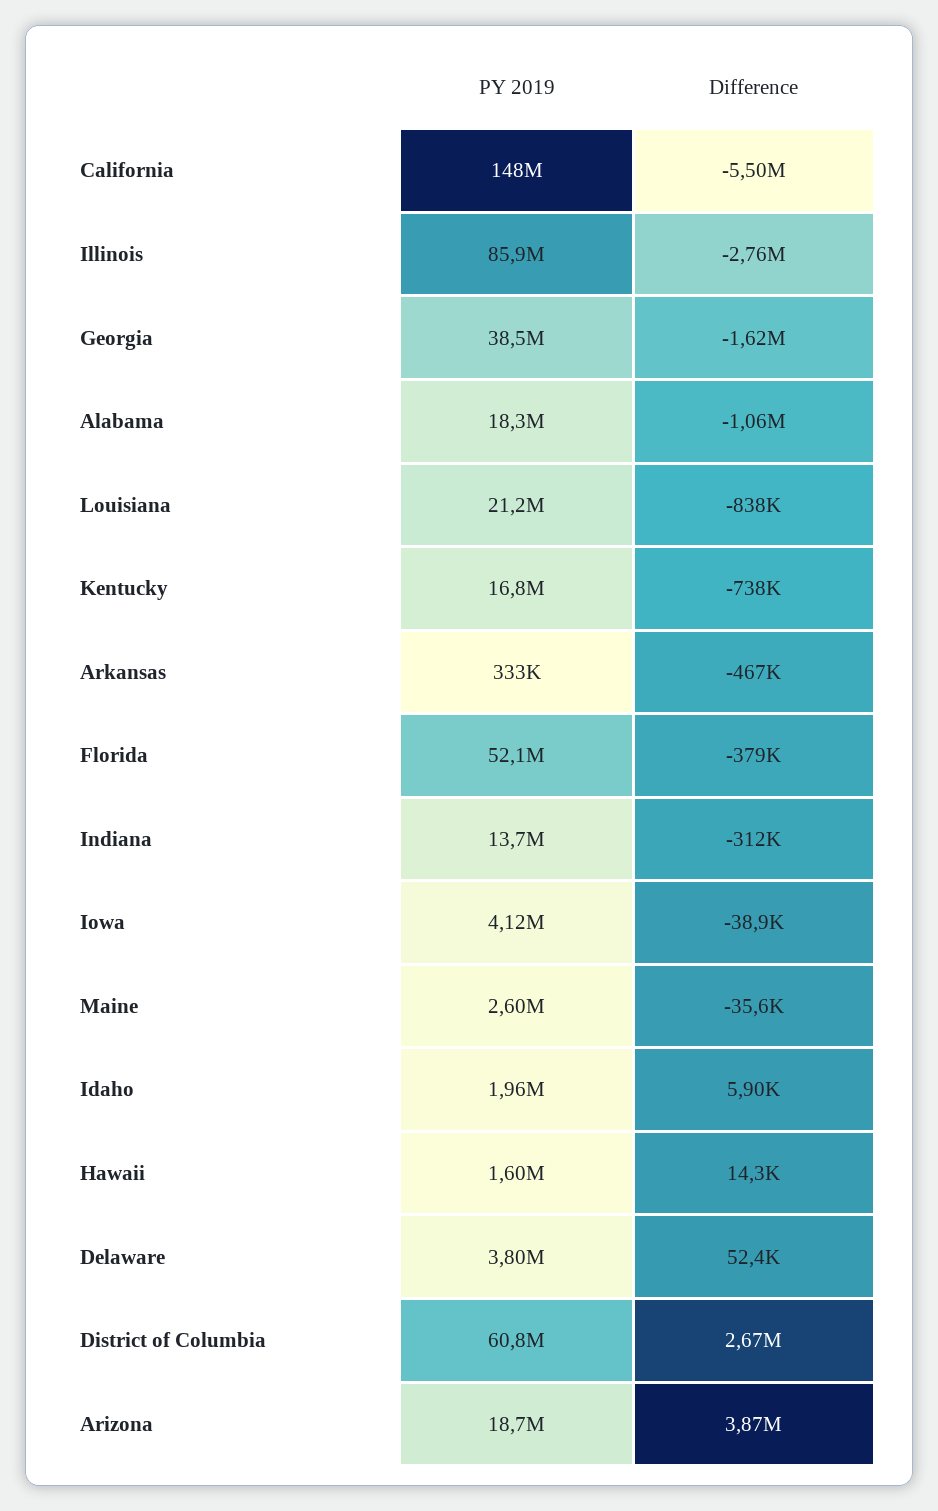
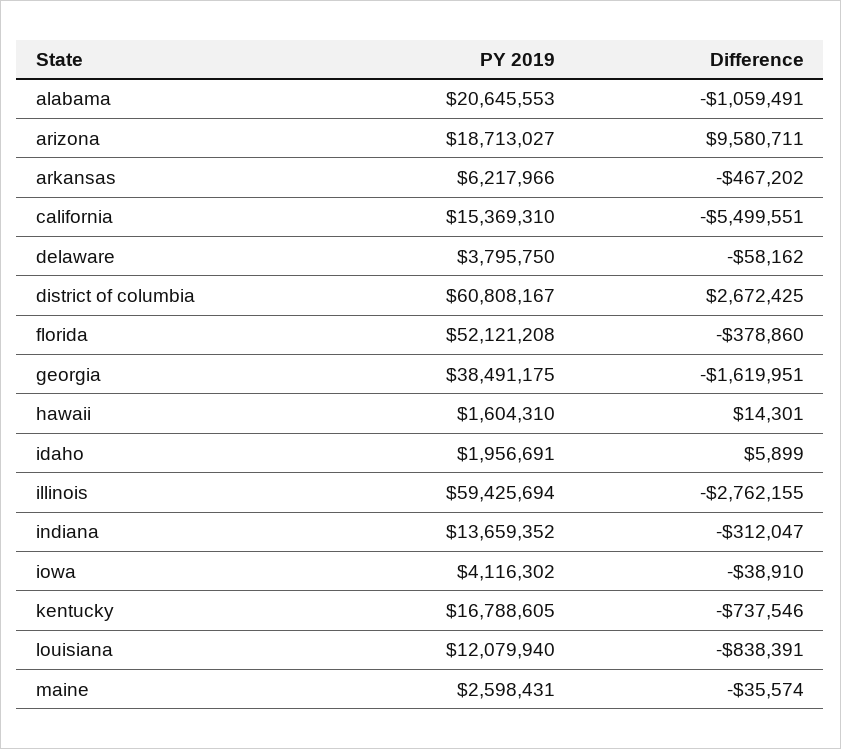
  {
    "PY 2019": {
-     "California": 148000000,
+     "California": 15369310,
-     "Illinois": 85900000,
+     "Illinois": 59425694,
      "Georgia": 38491175,
-     "Alabama": 18300000,
+     "Alabama": 20645553,
-     "Louisiana": 21200000,
+     "Louisiana": 12079940,
      "Kentucky": 16788605,
-     "Arkansas": 333000,
+     "Arkansas": 6217966,
      "Florida": 52121208,
      "Indiana": 13659352,
      "Iowa": 4116302,
      "Maine": 2598431,
      "Idaho": 1956691,
      "Hawaii": 1604310,
      "Delaware": 3795750,
      "District of Columbia": 60808167,
      "Arizona": 18713027
    },
    "Difference": {
      "California": -5499551,
      "Illinois": -2762155,
      "Georgia": -1619951,
      "Alabama": -1059491,
      "Louisiana": -838391,
      "Kentucky": -737546,
      "Arkansas": -467202,
      "Florida": -378860,
      "Indiana": -312047,
      "Iowa": -38910,
      "Maine": -35574,
      "Idaho": 5899,
      "Hawaii": 14301,
-     "Delaware": 52400,
+     "Delaware": -58162,
      "District of Columbia": 2672425,
-     "Arizona": 3870000
+     "Arizona": 9580711
    }
  }

